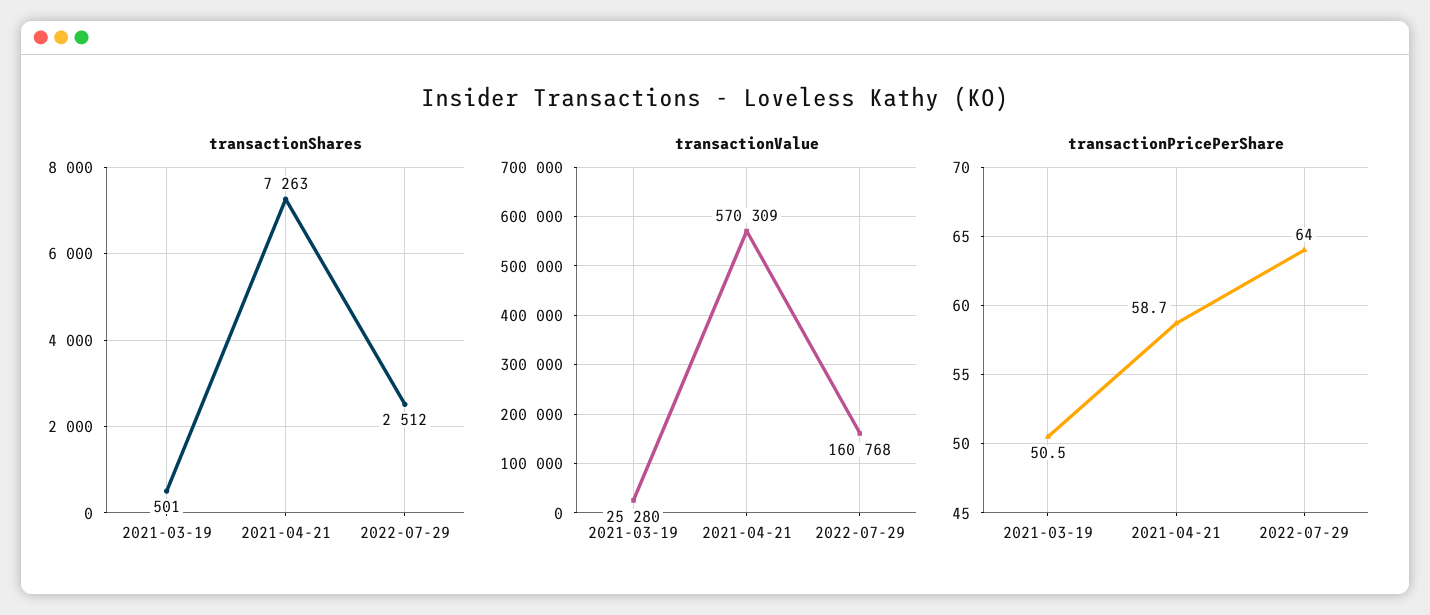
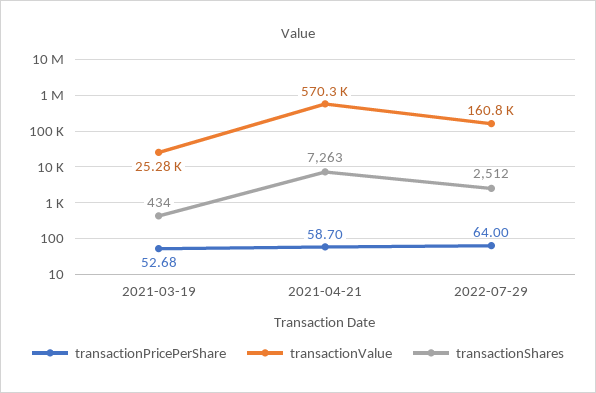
  {
    "transactionShares": {
-     "2021-03-19": 501,
+     "2021-03-19": 434,
      "2021-04-21": 7263,
      "2022-07-29": 2512
    },
    "transactionValue": {
      "2021-03-19": 25280,
      "2021-04-21": 570309,
      "2022-07-29": 160768
    },
    "transactionPricePerShare": {
-     "2021-03-19": 50.5,
+     "2021-03-19": 52.68,
      "2021-04-21": 58.7,
      "2022-07-29": 64
    }
  }

